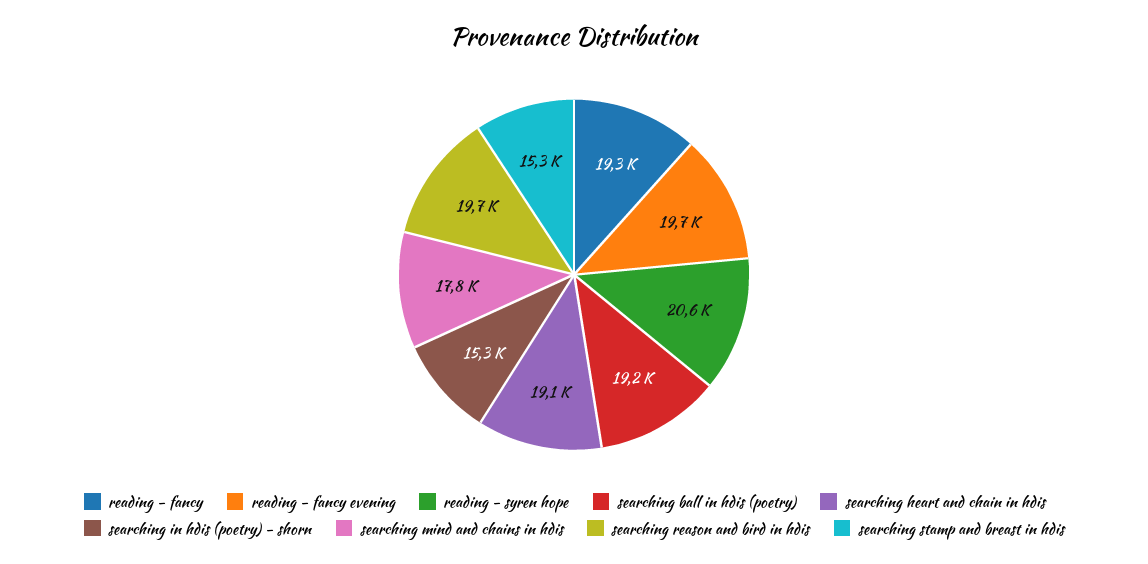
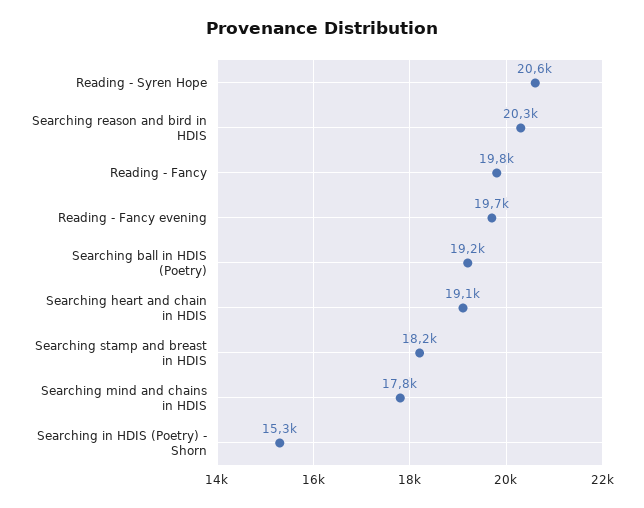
  {
-   "reading - fancy": 19300,
+   "reading - fancy": 19800,
    "reading - fancy evening": 19700,
    "reading - syren hope": 20600,
    "searching ball in hdis (poetry)": 19200,
    "searching heart and chain in hdis": 19100,
    "searching in hdis (poetry) - shorn": 15300,
    "searching mind and chains in hdis": 17800,
-   "searching reason and bird in hdis": 19700,
+   "searching reason and bird in hdis": 20300,
-   "searching stamp and breast in hdis": 15300
+   "searching stamp and breast in hdis": 18200
  }

